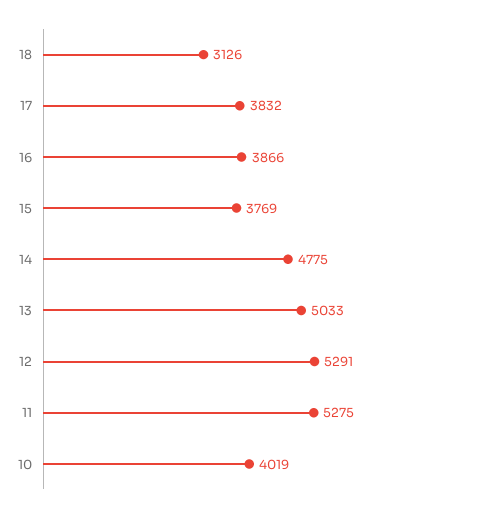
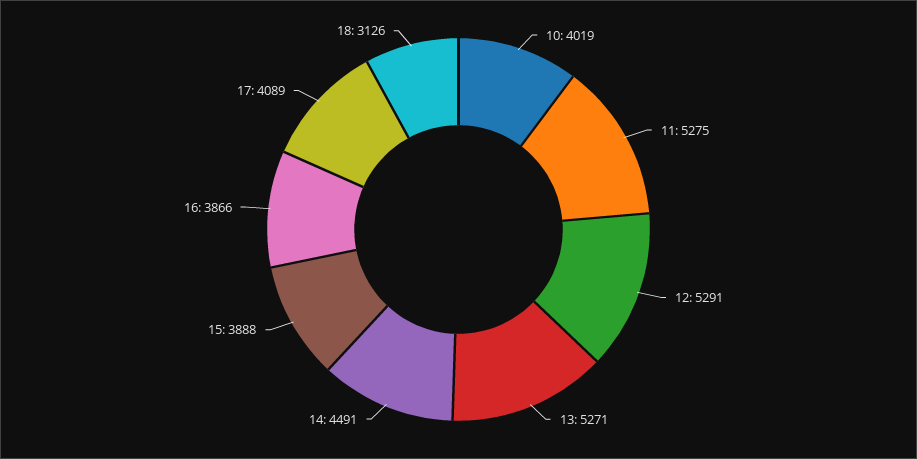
  {
    "18": 3126,
-   "17": 3832,
+   "17": 4089,
    "16": 3866,
-   "15": 3769,
+   "15": 3888,
-   "14": 4775,
+   "14": 4491,
-   "13": 5033,
+   "13": 5271,
    "12": 5291,
    "11": 5275,
    "10": 4019
  }

